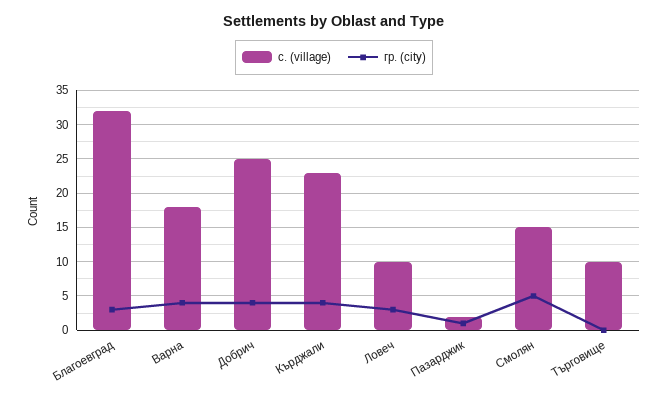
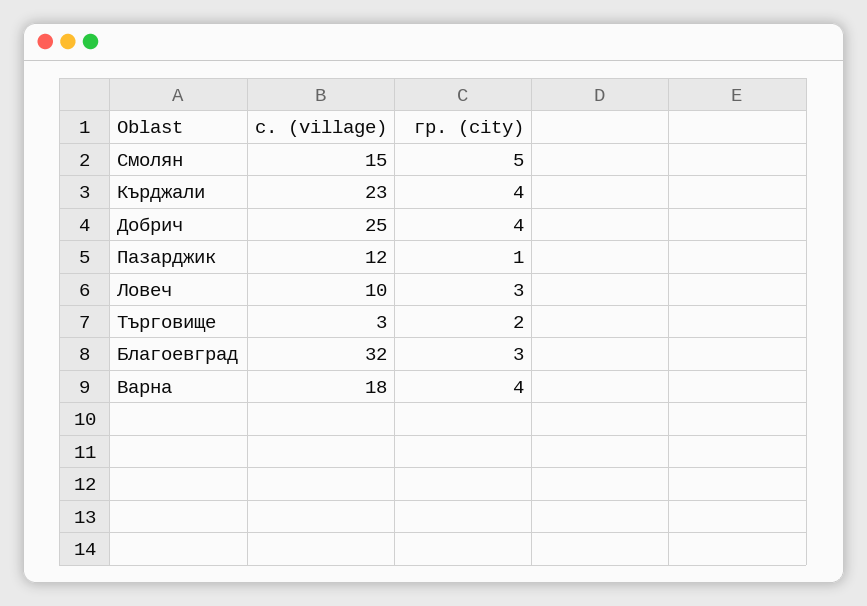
  {
    "с. (village)": {
      "Благоевград": 32,
      "Варна": 18,
      "Добрич": 25,
      "Кърджали": 23,
      "Ловеч": 10,
-     "Пазарджик": 2,
+     "Пазарджик": 12,
      "Смолян": 15,
-     "Търговище": 10
+     "Търговище": 3
    },
    "гр. (city)": {
      "Благоевград": 3,
      "Варна": 4,
      "Добрич": 4,
      "Кърджали": 4,
      "Ловеч": 3,
      "Пазарджик": 1,
      "Смолян": 5,
-     "Търговище": 0
+     "Търговище": 2
    }
  }

